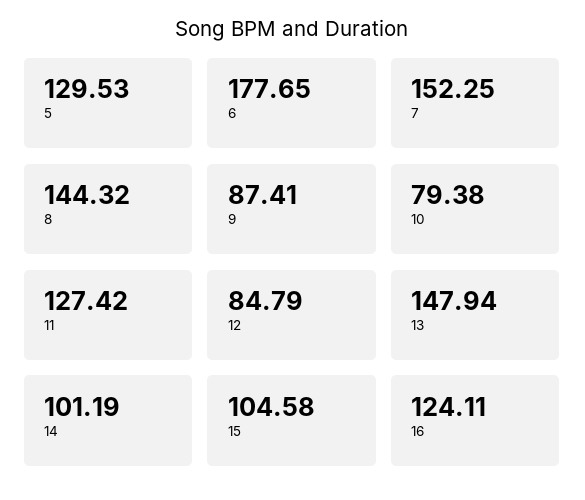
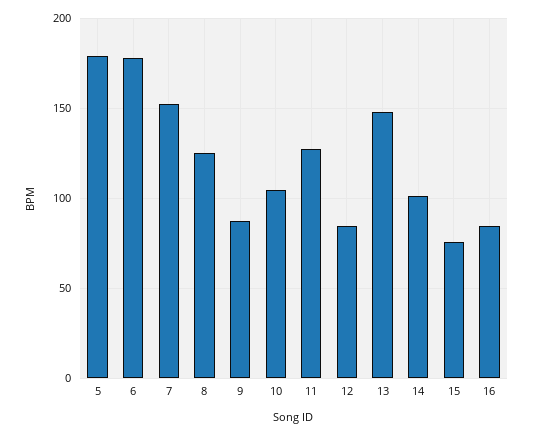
  {
-   "5": 129.53,
+   "5": 180,
    "6": 177.65,
    "7": 152.25,
-   "8": 144.32,
+   "8": 125,
    "9": 87.41,
-   "10": 79.38,
+   "10": 105,
    "11": 127.42,
    "12": 84.79,
    "13": 147.94,
    "14": 101.19,
-   "15": 104.58,
+   "15": 75,
-   "16": 124.11
+   "16": 85
  }

